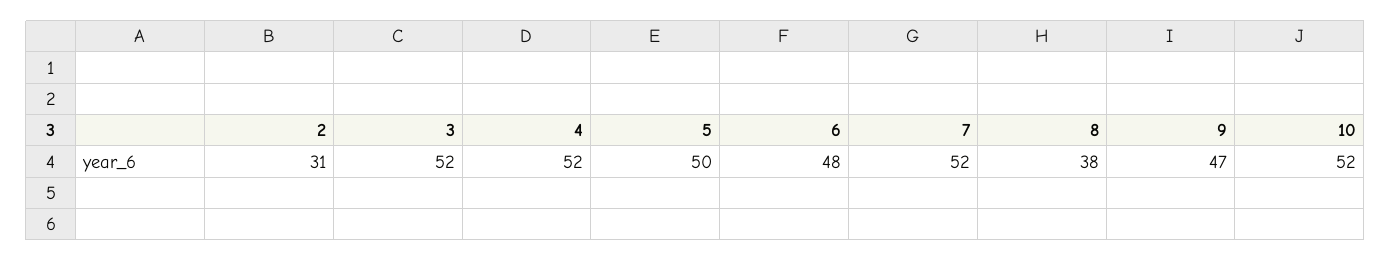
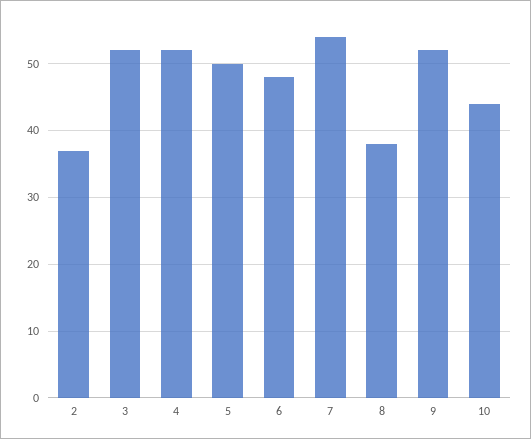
  {
-   "2": 31,
+   "2": 37,
    "3": 52,
    "4": 52,
    "5": 50,
    "6": 48,
-   "7": 52,
+   "7": 54,
    "8": 38,
-   "9": 47,
+   "9": 52,
-   "10": 52
+   "10": 44
  }

